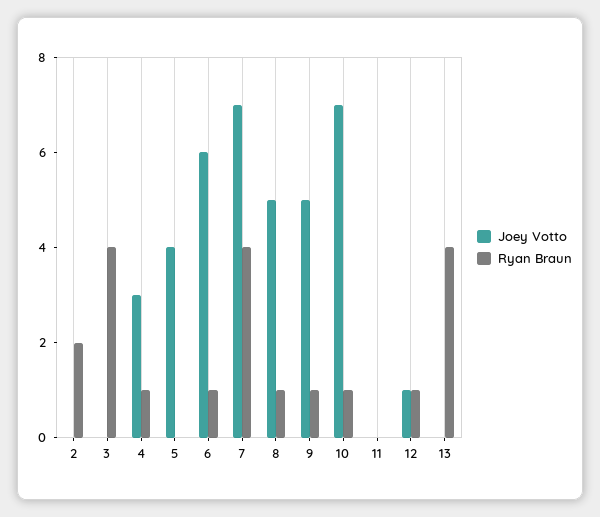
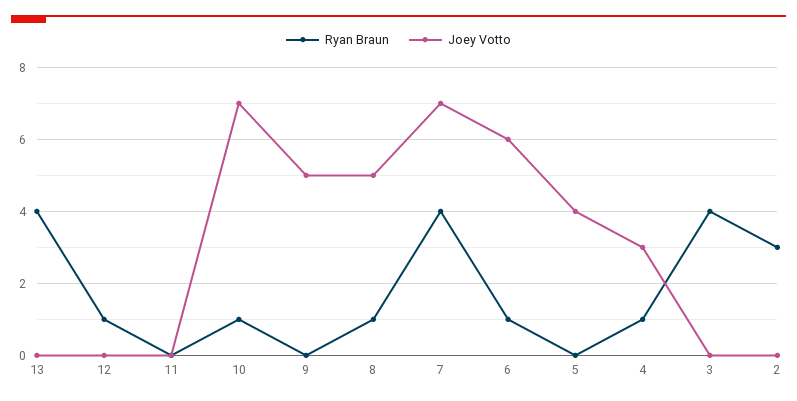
  {
    "Joey Votto": {
      "2": 0,
      "3": 0,
      "4": 3,
      "5": 4,
      "6": 6,
      "7": 7,
      "8": 5,
      "9": 5,
      "10": 7,
      "11": 0,
-     "12": 1,
+     "12": 0,
      "13": 0
    },
    "Ryan Braun": {
-     "2": 2,
+     "2": 3,
      "3": 4,
      "4": 1,
      "5": 0,
      "6": 1,
      "7": 4,
      "8": 1,
-     "9": 1,
+     "9": 0,
      "10": 1,
      "11": 0,
      "12": 1,
      "13": 4
    }
  }

